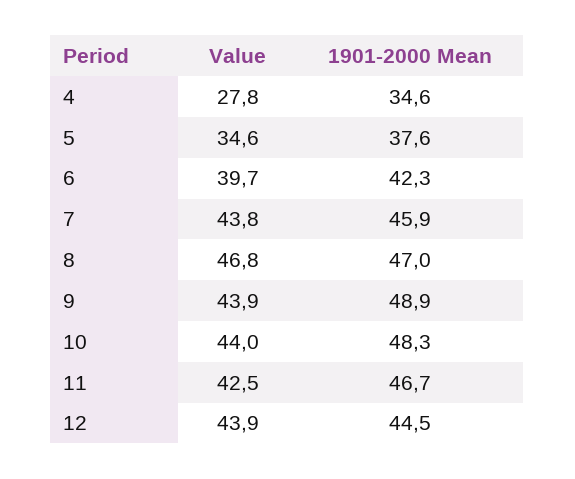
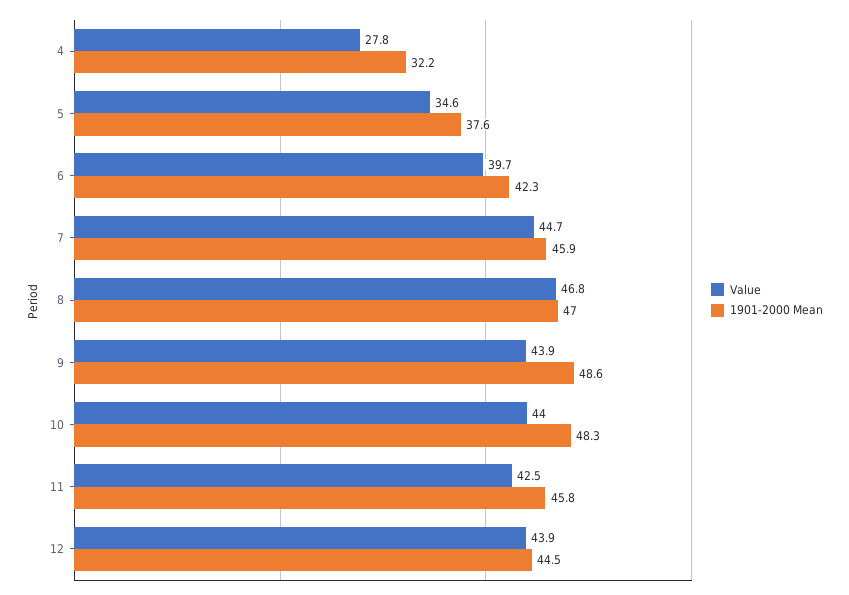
  {
    "Value": {
      "4": 27.8,
      "5": 34.6,
      "6": 39.7,
-     "7": 43.8,
+     "7": 44.7,
      "8": 46.8,
      "9": 43.9,
      "10": 44,
      "11": 42.5,
      "12": 43.9
    },
    "1901-2000 Mean": {
-     "4": 34.6,
+     "4": 32.2,
      "5": 37.6,
      "6": 42.3,
      "7": 45.9,
      "8": 47,
-     "9": 48.9,
+     "9": 48.6,
      "10": 48.3,
-     "11": 46.7,
+     "11": 45.8,
      "12": 44.5
    }
  }

